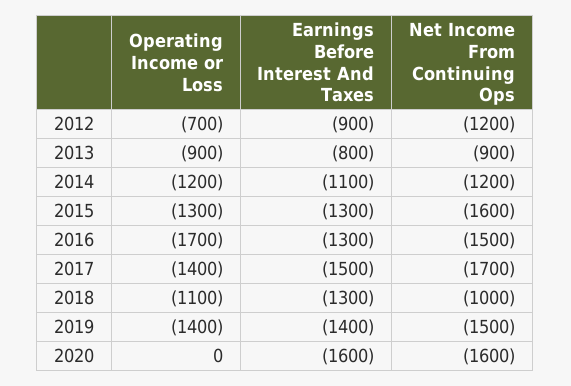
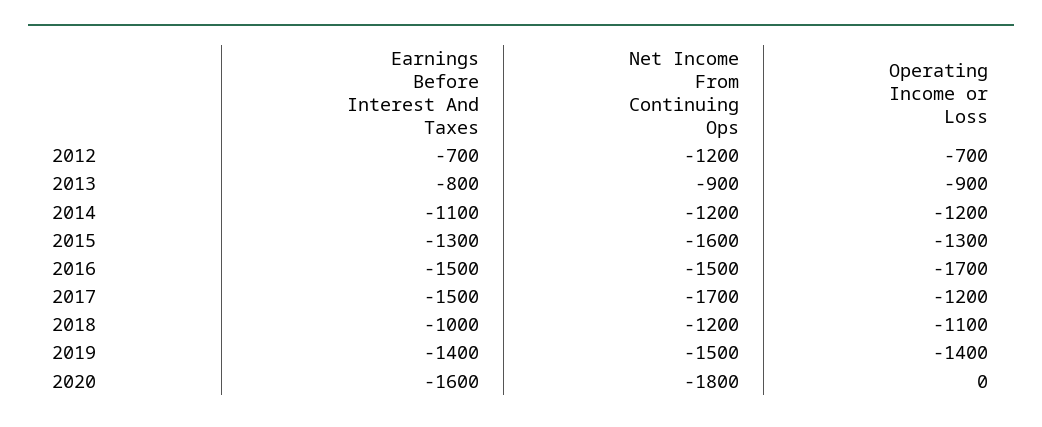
  {
    "Operating Income or Loss": {
      "2012": -700,
      "2013": -900,
      "2014": -1200,
      "2015": -1300,
      "2016": -1700,
-     "2017": -1400,
+     "2017": -1200,
      "2018": -1100,
      "2019": -1400,
      "2020": 0
    },
    "Earnings Before Interest And Taxes": {
-     "2012": -900,
+     "2012": -700,
      "2013": -800,
      "2014": -1100,
      "2015": -1300,
-     "2016": -1300,
+     "2016": -1500,
      "2017": -1500,
-     "2018": -1300,
+     "2018": -1000,
      "2019": -1400,
      "2020": -1600
    },
    "Net Income From Continuing Ops": {
      "2012": -1200,
      "2013": -900,
      "2014": -1200,
      "2015": -1600,
      "2016": -1500,
      "2017": -1700,
-     "2018": -1000,
+     "2018": -1200,
      "2019": -1500,
-     "2020": -1600
+     "2020": -1800
    }
  }

